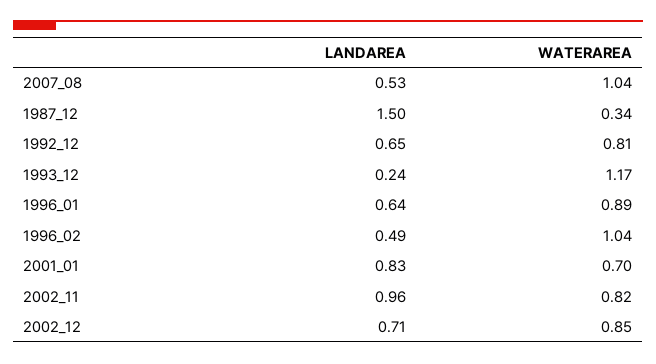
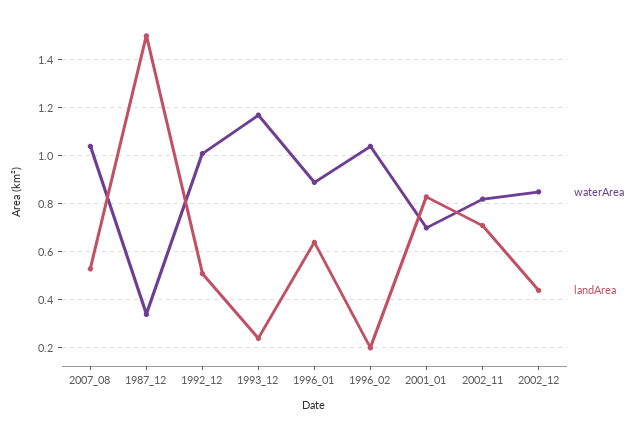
  {
    "LANDAREA": {
      "2007_08": 0.53,
      "1987_12": 1.5,
-     "1992_12": 0.65,
+     "1992_12": 0.5,
      "1993_12": 0.24,
      "1996_01": 0.64,
-     "1996_02": 0.49,
+     "1996_02": 0.2,
      "2001_01": 0.83,
-     "2002_11": 0.96,
+     "2002_11": 0.7,
-     "2002_12": 0.71
+     "2002_12": 0.45
    },
    "WATERAREA": {
      "2007_08": 1.04,
      "1987_12": 0.34,
-     "1992_12": 0.81,
+     "1992_12": 1,
      "1993_12": 1.17,
      "1996_01": 0.89,
      "1996_02": 1.04,
      "2001_01": 0.7,
      "2002_11": 0.82,
      "2002_12": 0.85
    }
  }

